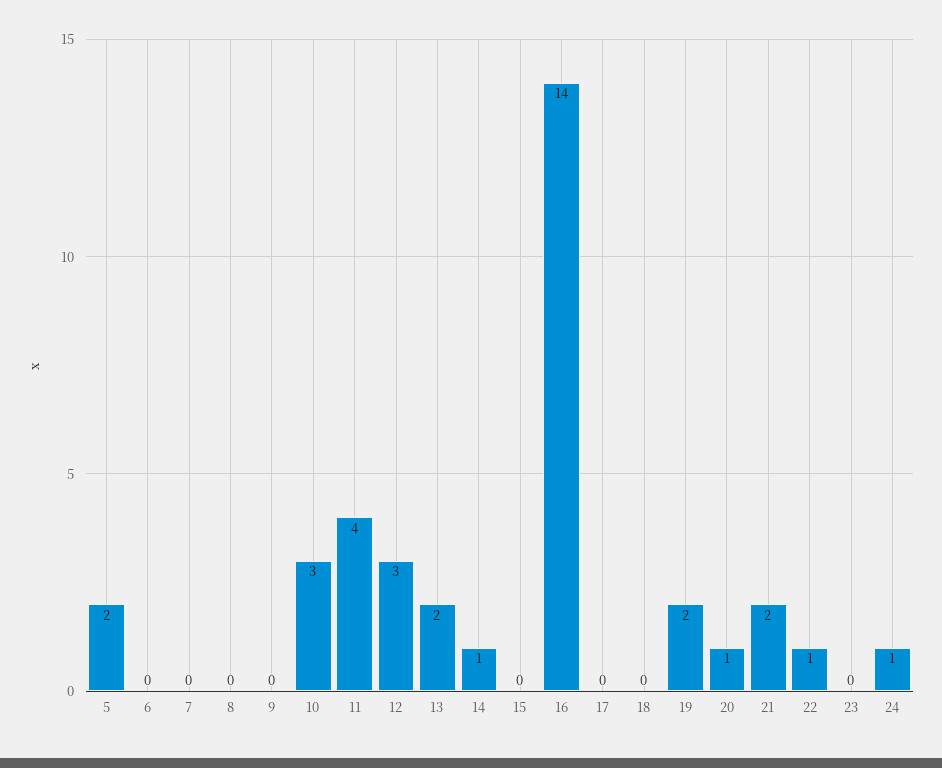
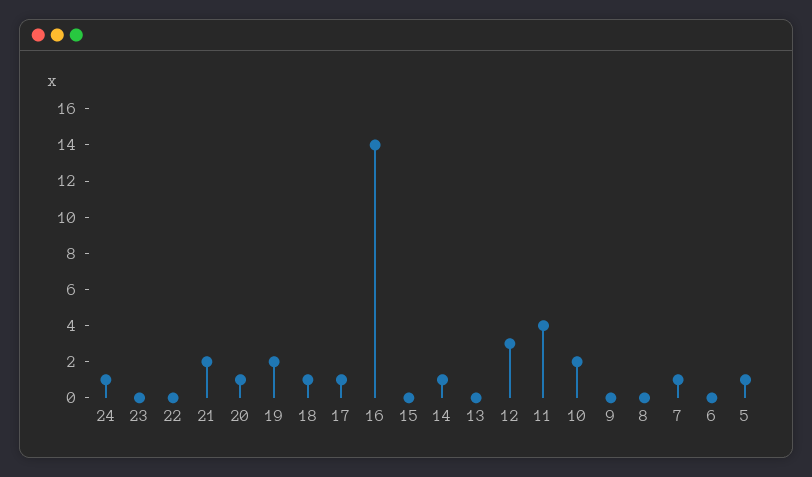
  {
-   "5": 2,
+   "5": 1,
    "6": 0,
-   "7": 0,
+   "7": 1,
    "8": 0,
    "9": 0,
-   "10": 3,
+   "10": 2,
    "11": 4,
    "12": 3,
-   "13": 2,
+   "13": 0,
    "14": 1,
    "15": 0,
    "16": 14,
-   "17": 0,
+   "17": 1,
-   "18": 0,
+   "18": 1,
    "19": 2,
    "20": 1,
    "21": 2,
-   "22": 1,
+   "22": 0,
    "23": 0,
    "24": 1
  }

